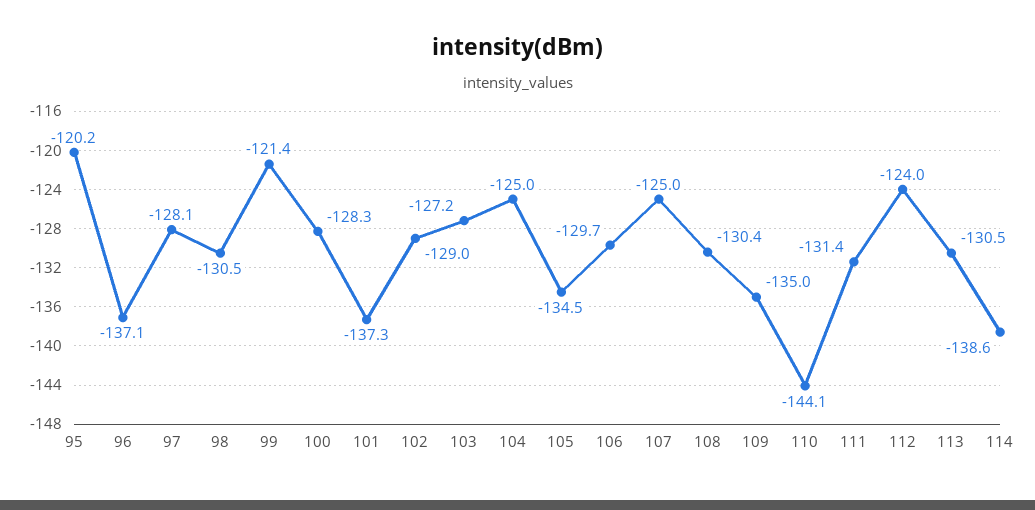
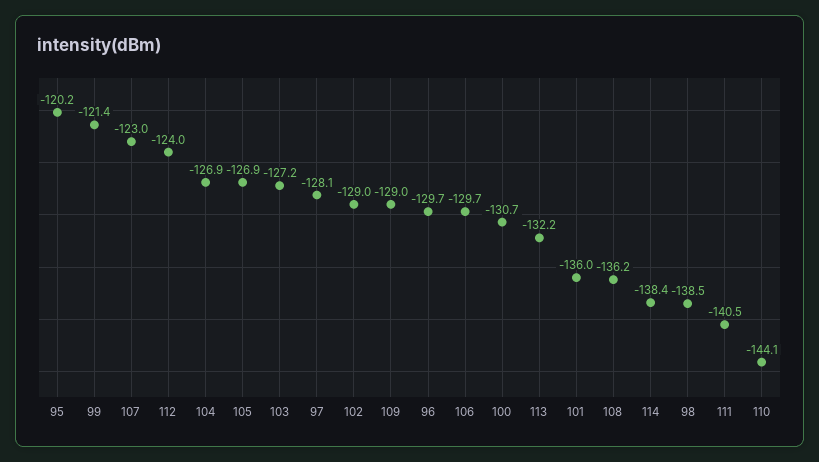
  {
    "95": -120.2,
-   "96": -137.1,
+   "96": -129.7,
    "97": -128.1,
-   "98": -130.5,
+   "98": -138.5,
    "99": -121.4,
-   "100": -128.3,
+   "100": -130.7,
-   "101": -137.3,
+   "101": -136,
    "102": -129,
    "103": -127.2,
-   "104": -125,
+   "104": -126.9,
-   "105": -134.5,
+   "105": -126.9,
    "106": -129.7,
-   "107": -125,
+   "107": -123,
-   "108": -130.4,
+   "108": -136.2,
-   "109": -135,
+   "109": -129,
    "110": -144.1,
-   "111": -131.4,
+   "111": -140.5,
    "112": -124,
-   "113": -130.5,
+   "113": -132.2,
-   "114": -138.6
+   "114": -138.4
  }

